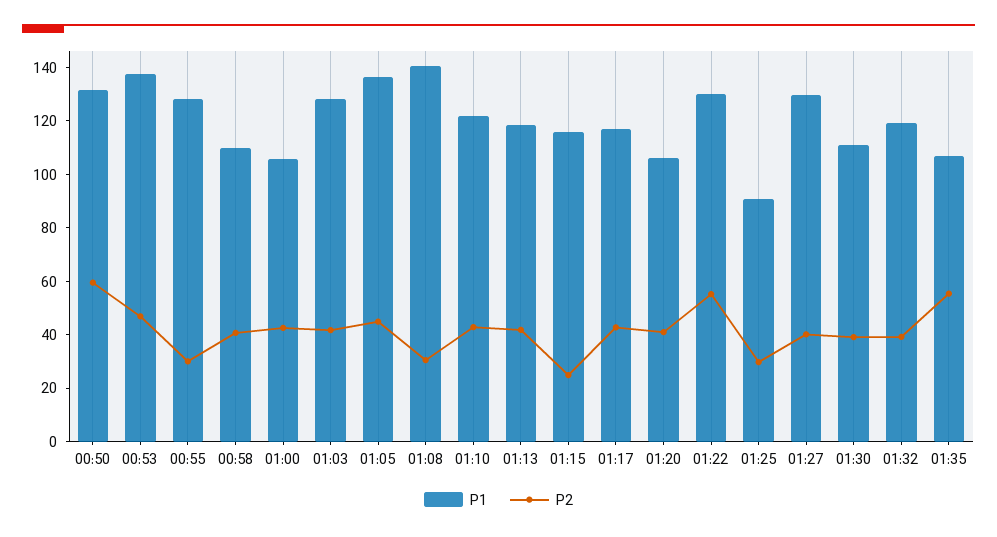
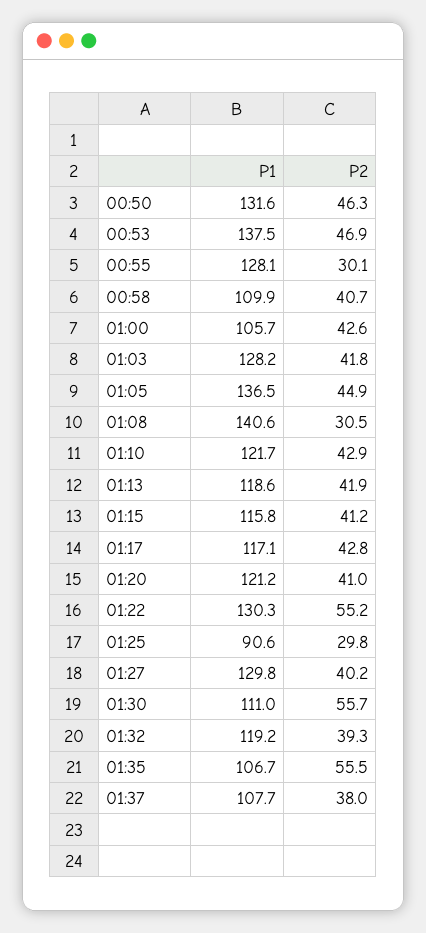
  {
    "P1": {
      "00:50": 131.6,
      "00:53": 137.5,
      "00:55": 128.1,
      "00:58": 109.9,
      "01:00": 105.7,
      "01:03": 128.2,
      "01:05": 136.5,
      "01:08": 140.6,
      "01:10": 121.7,
      "01:13": 118.6,
      "01:15": 115.8,
      "01:17": 117.1,
-     "01:20": 105,
+     "01:20": 121.2,
      "01:22": 130.3,
      "01:25": 90.6,
      "01:27": 129.8,
      "01:30": 111,
      "01:32": 119.2,
-     "01:35": 106.7
+     "01:35": 106.7,
+     "01:37": 107.7
    },
    "P2": {
-     "00:50": 60,
+     "00:50": 46.3,
      "00:53": 46.9,
      "00:55": 30.1,
      "00:58": 40.7,
      "01:00": 42.6,
      "01:03": 41.8,
      "01:05": 44.9,
      "01:08": 30.5,
      "01:10": 42.9,
      "01:13": 41.9,
-     "01:15": 25,
+     "01:15": 41.2,
      "01:17": 42.8,
      "01:20": 41,
      "01:22": 55.2,
      "01:25": 29.8,
      "01:27": 40.2,
-     "01:30": 40,
+     "01:30": 55.7,
      "01:32": 39.3,
-     "01:35": 55.5
+     "01:35": 55.5,
+     "01:37": 38
    }
  }

